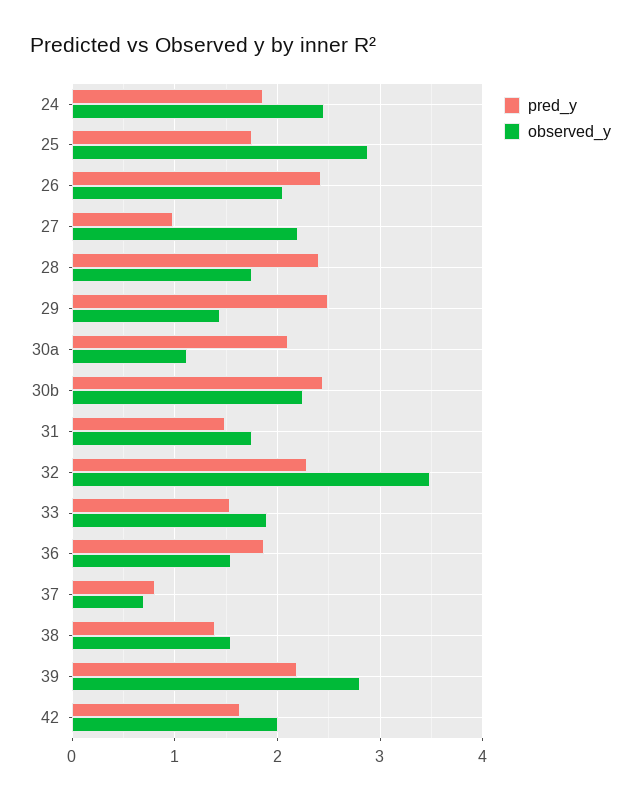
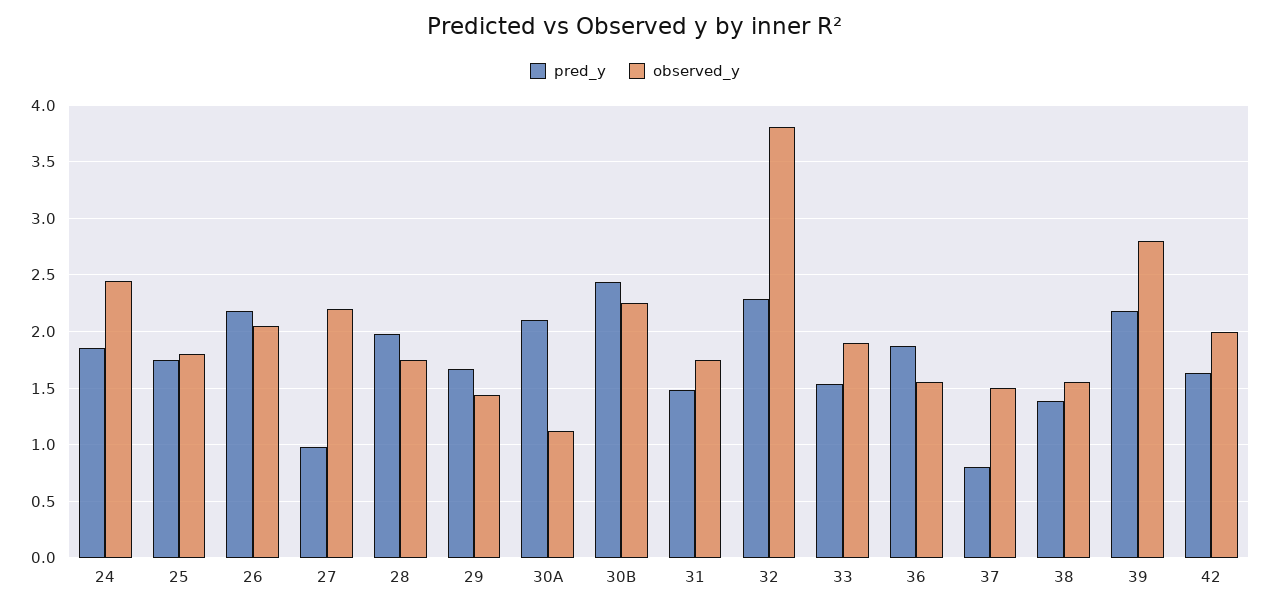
  {
    "pred_y": {
      "24": 1.9,
      "25": 1.7,
-     "26": 2.4,
+     "26": 2.2,
      "27": 1,
-     "28": 2.4,
+     "28": 2,
-     "29": 2.5,
+     "29": 1.7,
      "30a": 2.1,
      "30b": 2.4,
      "31": 1.5,
      "32": 2.3,
      "33": 1.5,
      "36": 1.9,
      "37": 0.8,
      "38": 1.4,
      "39": 2.2,
      "42": 1.6
    },
    "observed_y": {
      "24": 2.5,
-     "25": 2.9,
+     "25": 1.8,
      "26": 2.1,
      "27": 2.2,
      "28": 1.8,
      "29": 1.4,
      "30a": 1.1,
      "30b": 2.3,
      "31": 1.8,
-     "32": 3.5,
+     "32": 3.8,
      "33": 1.9,
      "36": 1.6,
-     "37": 0.7,
+     "37": 1.5,
      "38": 1.6,
      "39": 2.8,
      "42": 2
    }
  }

